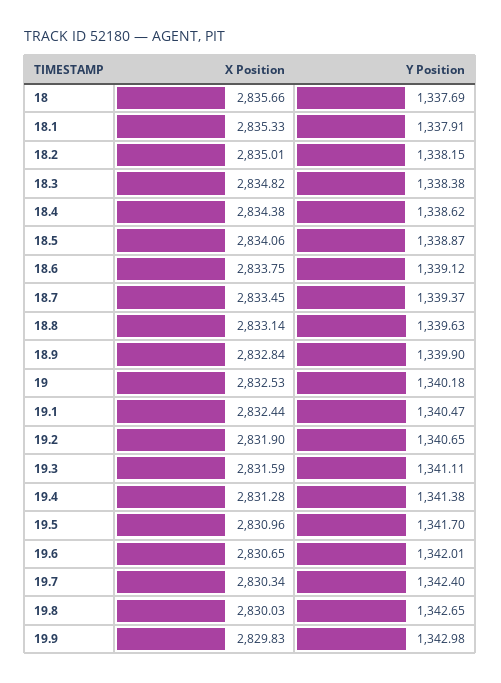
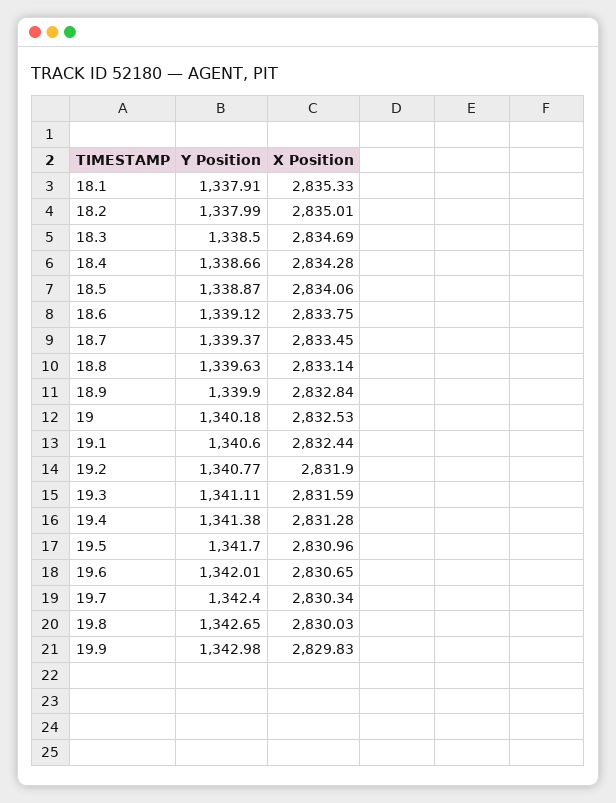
  {
    "X Position": {
-     "18": 2835.66,
      "18.1": 2835.33,
      "18.2": 2835.01,
-     "18.3": 2834.82,
+     "18.3": 2834.69,
-     "18.4": 2834.38,
+     "18.4": 2834.28,
      "18.5": 2834.06,
      "18.6": 2833.75,
      "18.7": 2833.45,
      "18.8": 2833.14,
      "18.9": 2832.84,
      "19": 2832.53,
      "19.1": 2832.44,
      "19.2": 2831.9,
      "19.3": 2831.59,
      "19.4": 2831.28,
      "19.5": 2830.96,
      "19.6": 2830.65,
      "19.7": 2830.34,
      "19.8": 2830.03,
      "19.9": 2829.83
    },
    "Y Position": {
-     "18": 1337.69,
      "18.1": 1337.91,
-     "18.2": 1338.15,
+     "18.2": 1337.99,
-     "18.3": 1338.38,
+     "18.3": 1338.5,
-     "18.4": 1338.62,
+     "18.4": 1338.66,
      "18.5": 1338.87,
      "18.6": 1339.12,
      "18.7": 1339.37,
      "18.8": 1339.63,
      "18.9": 1339.9,
      "19": 1340.18,
-     "19.1": 1340.47,
+     "19.1": 1340.6,
-     "19.2": 1340.65,
+     "19.2": 1340.77,
      "19.3": 1341.11,
      "19.4": 1341.38,
      "19.5": 1341.7,
      "19.6": 1342.01,
      "19.7": 1342.4,
      "19.8": 1342.65,
      "19.9": 1342.98
    }
  }

